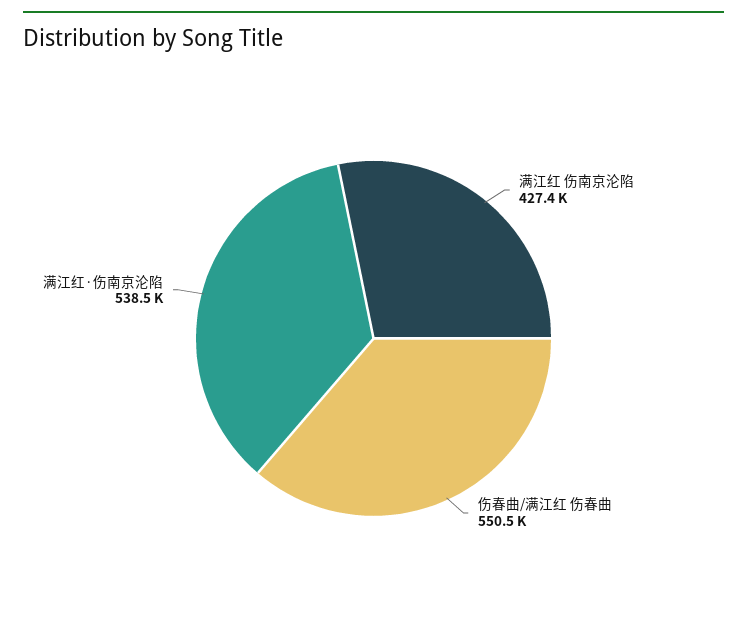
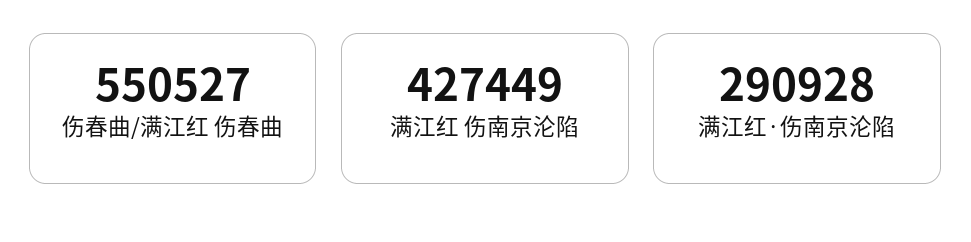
  {
    "满江红 伤南京沦陷": 427449,
    "伤春曲/满江红 伤春曲": 550527,
-   "满江红·伤南京沦陷": 538500
+   "满江红·伤南京沦陷": 290928
  }

